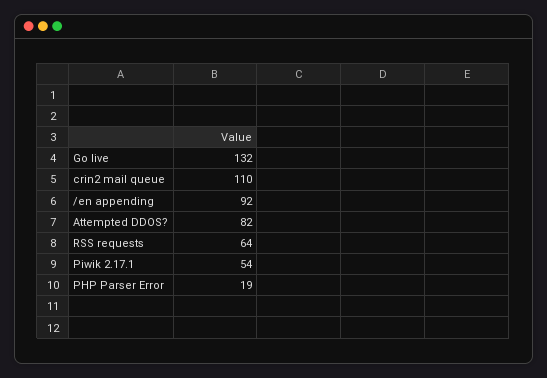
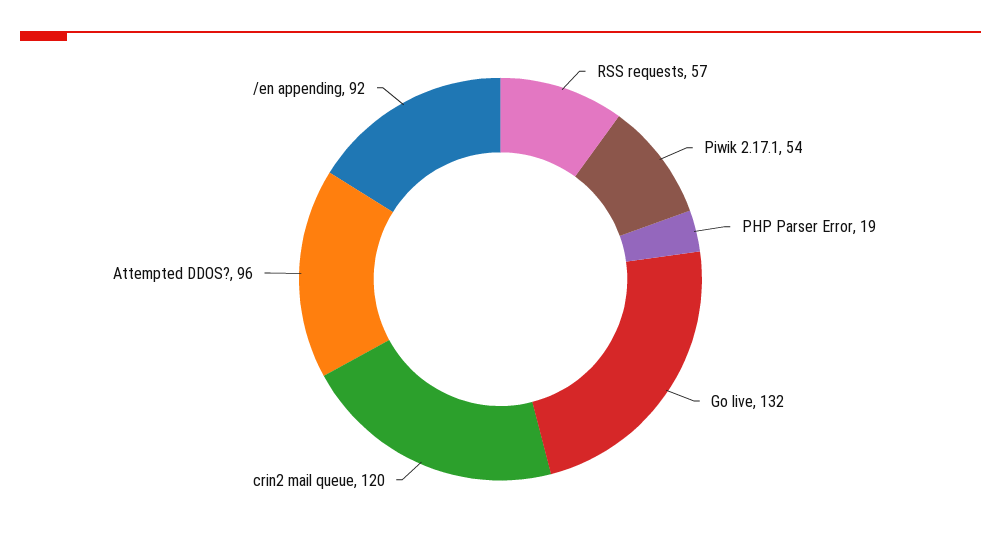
  {
    "Go live": 132,
-   "crin2 mail queue": 110,
+   "crin2 mail queue": 120,
    "/en appending": 92,
-   "Attempted DDOS?": 82,
+   "Attempted DDOS?": 96,
-   "RSS requests": 64,
+   "RSS requests": 57,
    "Piwik 2.17.1": 54,
    "PHP Parser Error": 19
  }

